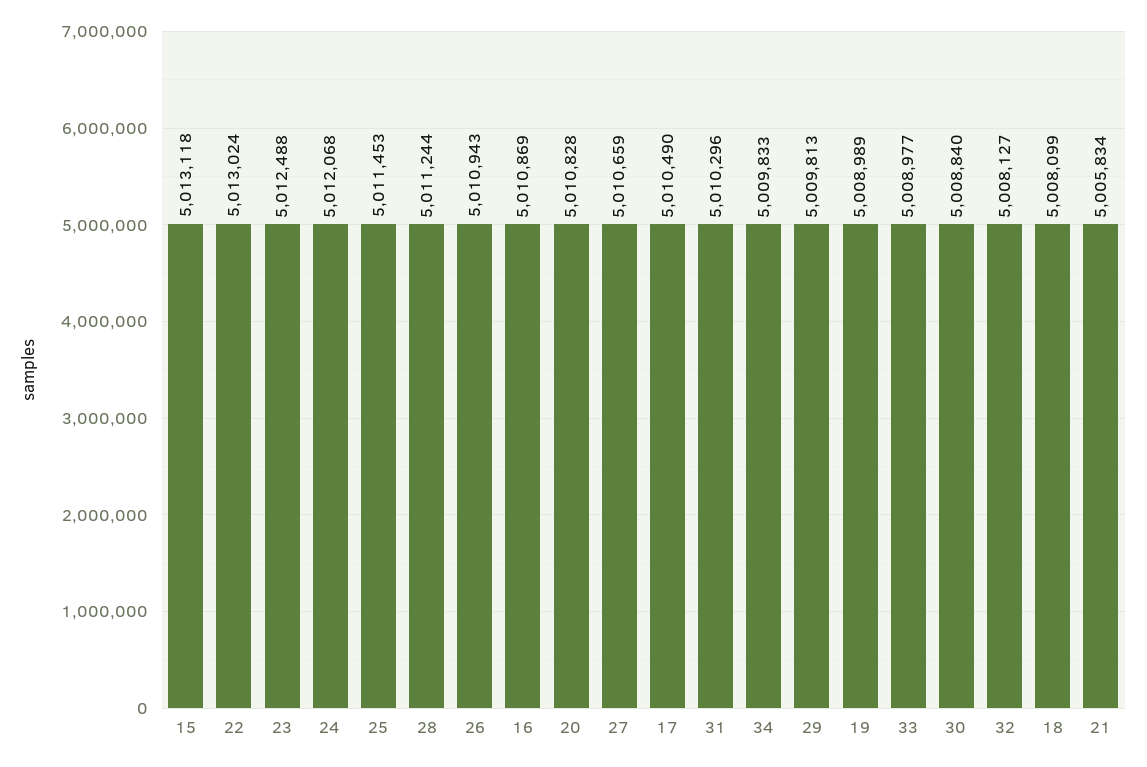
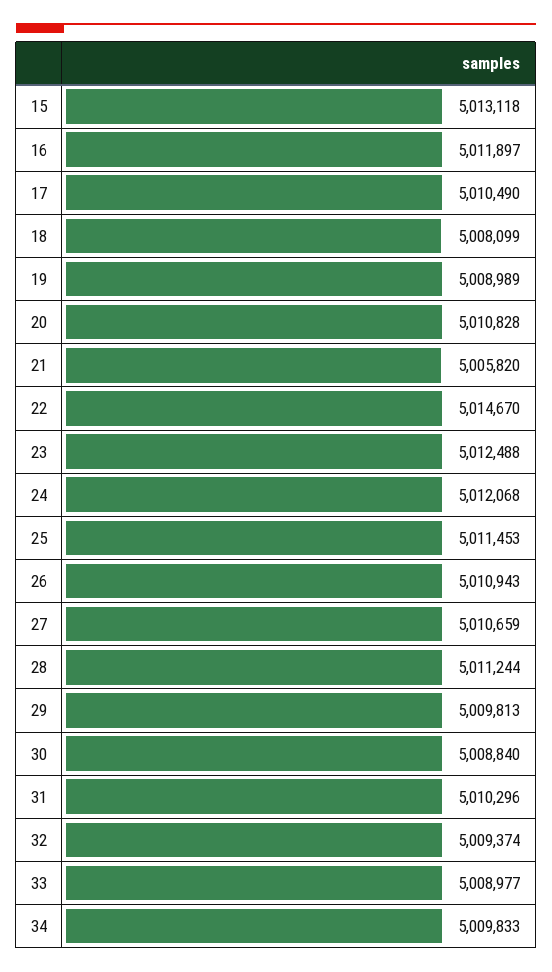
  {
    "15": 5013118,
-   "22": 5013024,
+   "22": 5014670,
    "23": 5012488,
    "24": 5012068,
    "25": 5011453,
    "28": 5011244,
    "26": 5010943,
-   "16": 5010869,
+   "16": 5011897,
    "20": 5010828,
    "27": 5010659,
    "17": 5010490,
    "31": 5010296,
    "34": 5009833,
    "29": 5009813,
    "19": 5008989,
    "33": 5008977,
    "30": 5008840,
-   "32": 5008127,
+   "32": 5009374,
    "18": 5008099,
-   "21": 5005834
+   "21": 5005820
  }

